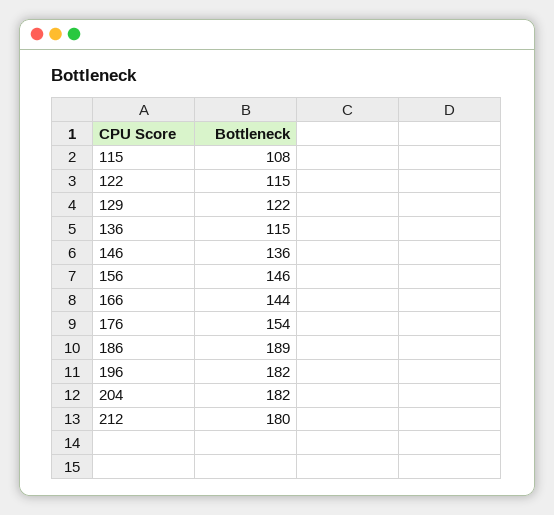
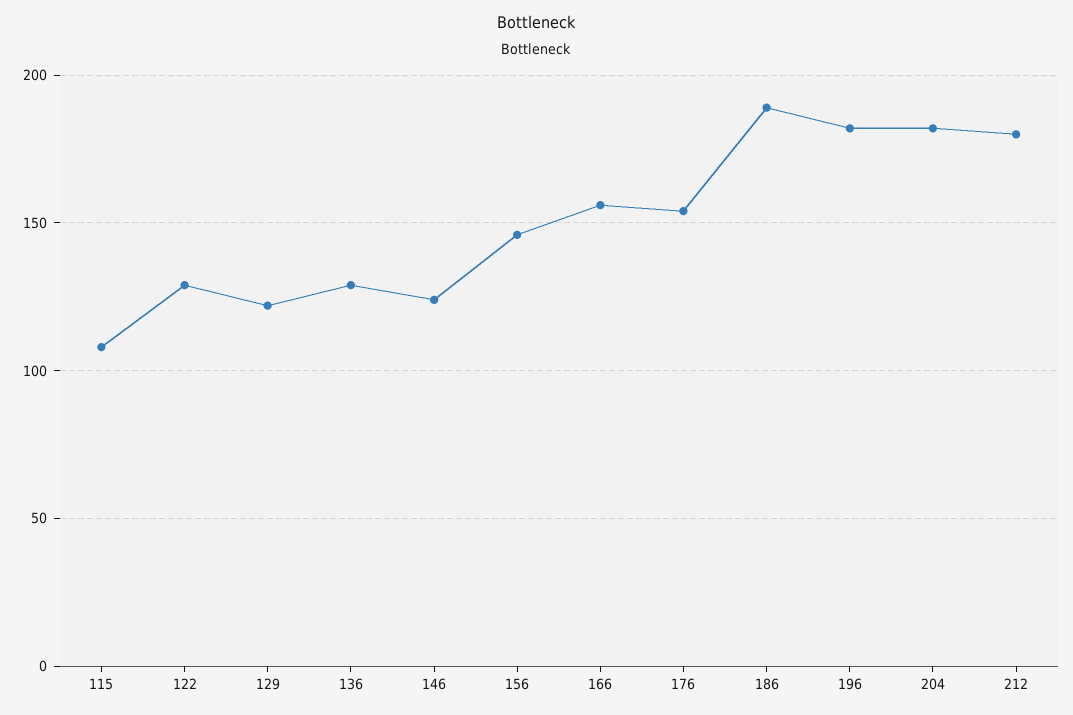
  {
    "115": 108,
-   "122": 115,
+   "122": 130,
    "129": 122,
-   "136": 115,
+   "136": 130,
-   "146": 136,
+   "146": 125,
    "156": 146,
-   "166": 144,
+   "166": 155,
    "176": 154,
    "186": 189,
    "196": 182,
    "204": 182,
    "212": 180
  }

